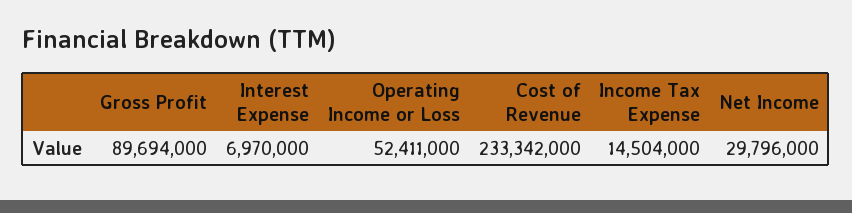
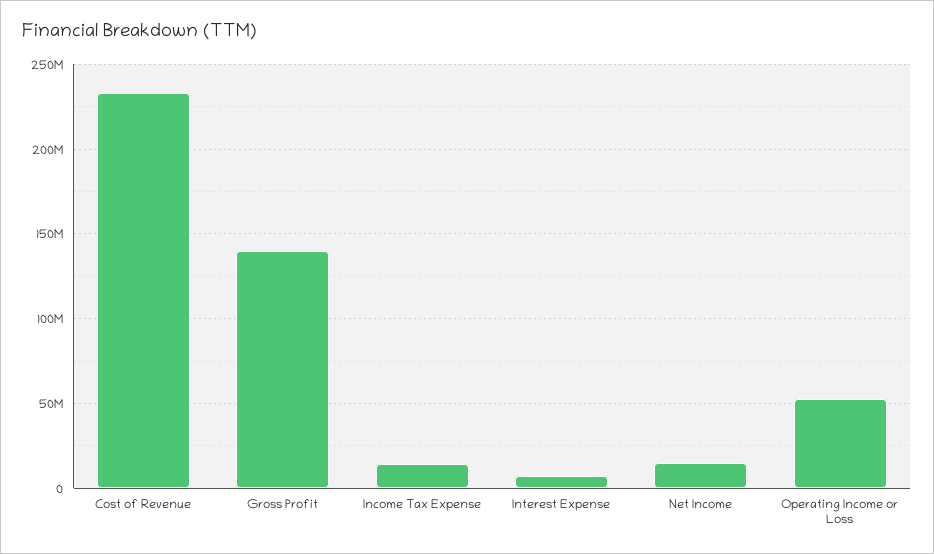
  {
-   "Gross Profit": 89694000,
+   "Gross Profit": 140000000,
    "Interest Expense": 6970000,
    "Operating Income or Loss": 52411000,
    "Cost of Revenue": 233342000,
    "Income Tax Expense": 14504000,
-   "Net Income": 29796000
+   "Net Income": 15000000
  }

